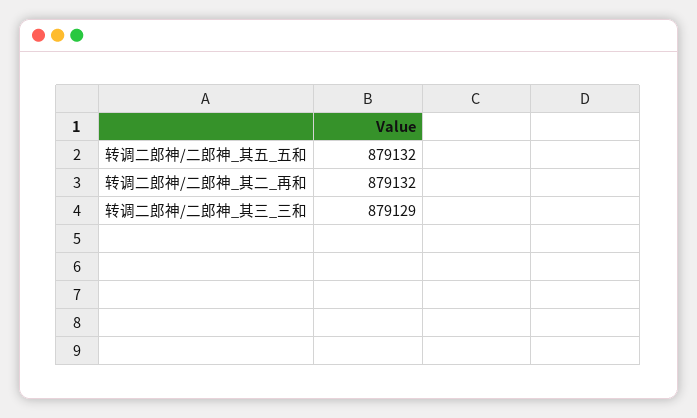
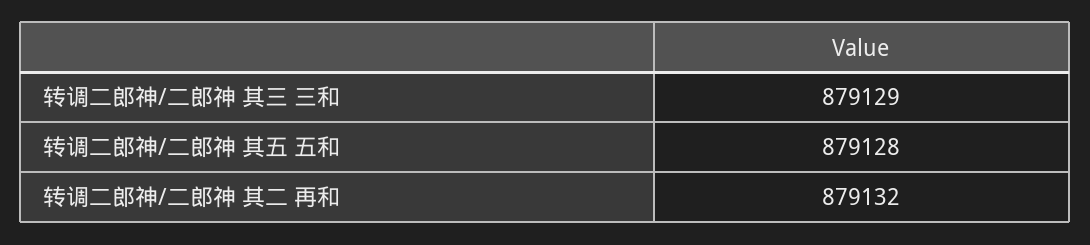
  {
-   "转调二郎神/二郎神_其五_五和": 879132,
+   "转调二郎神/二郎神_其五_五和": 879128,
    "转调二郎神/二郎神_其二_再和": 879132,
    "转调二郎神/二郎神_其三_三和": 879129
  }

